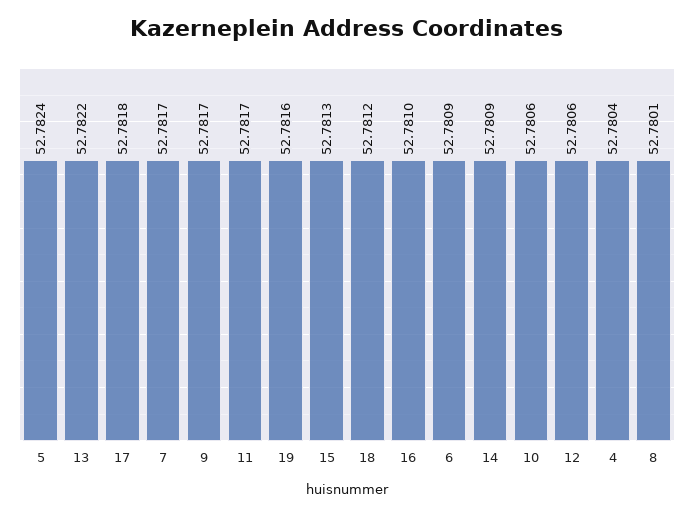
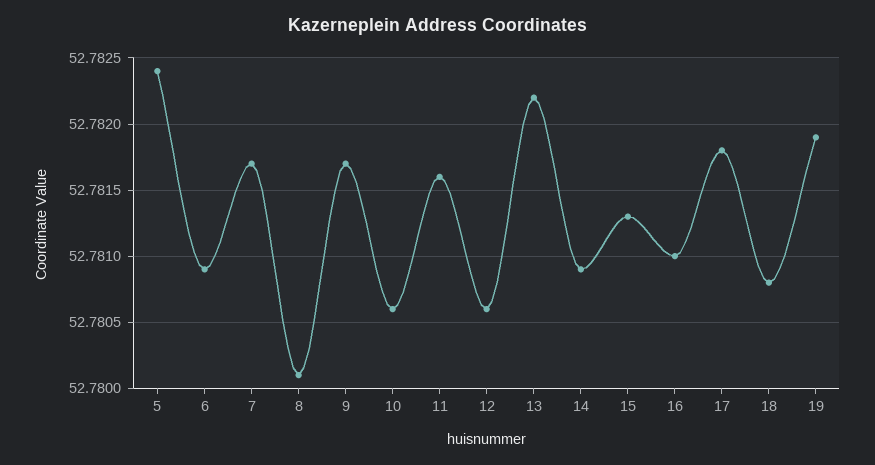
  {
    "5": 52.7824,
    "13": 52.7822,
    "17": 52.7818,
    "7": 52.7817,
    "9": 52.7817,
-   "11": 52.7817,
+   "11": 52.7816,
-   "19": 52.7816,
+   "19": 52.7819,
    "15": 52.7813,
-   "18": 52.7812,
+   "18": 52.7808,
    "16": 52.781,
    "6": 52.7809,
    "14": 52.7809,
    "10": 52.7806,
    "12": 52.7806,
-   "4": 52.7804,
    "8": 52.7801
  }

